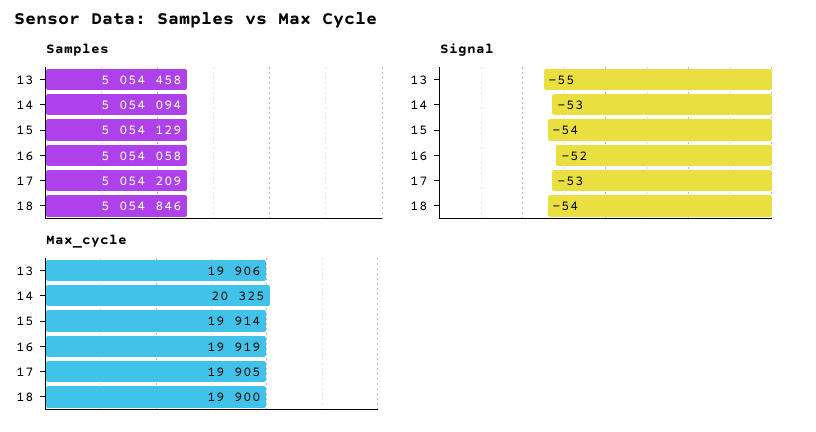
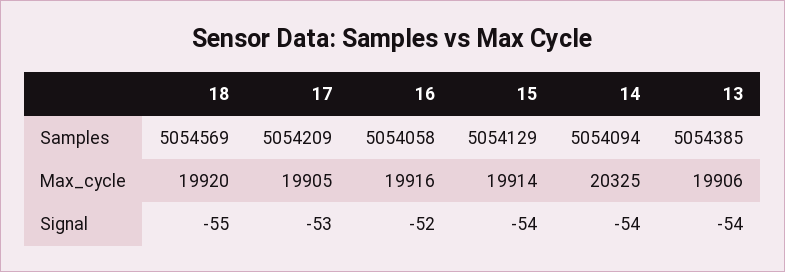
  {
    "Samples": {
-     "13": 5054458,
+     "13": 5054385,
      "14": 5054094,
      "15": 5054129,
      "16": 5054058,
      "17": 5054209,
-     "18": 5054846
+     "18": 5054569
    },
    "Signal": {
-     "13": -55,
+     "13": -54,
-     "14": -53,
+     "14": -54,
      "15": -54,
      "16": -52,
      "17": -53,
-     "18": -54
+     "18": -55
    },
    "Max_cycle": {
      "13": 19906,
      "14": 20325,
      "15": 19914,
-     "16": 19919,
+     "16": 19916,
      "17": 19905,
-     "18": 19900
+     "18": 19920
    }
  }

